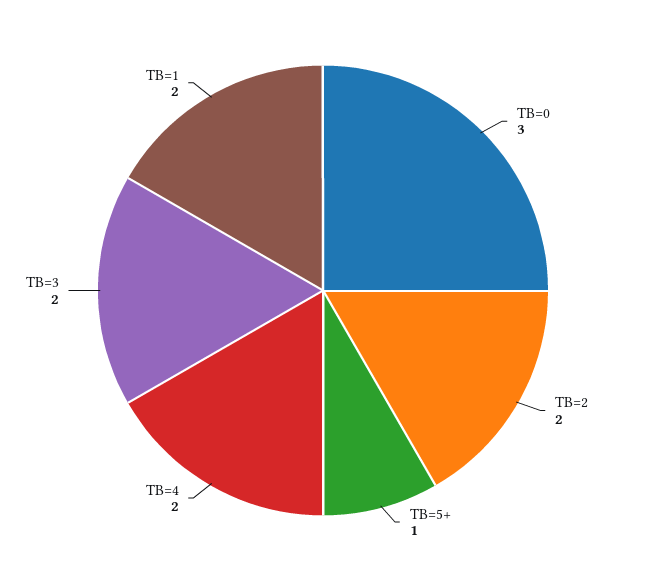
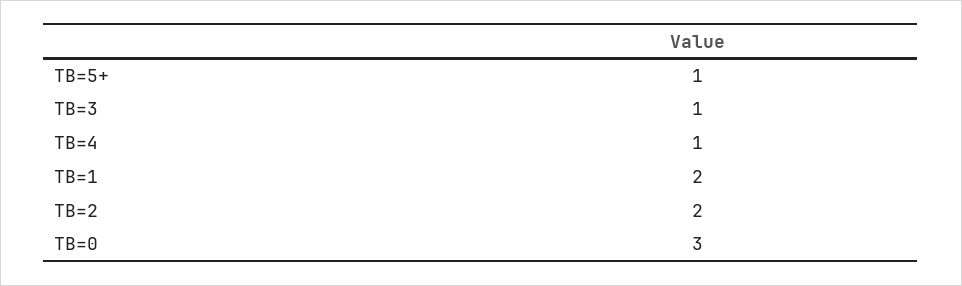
  {
    "TB=0": 3,
    "TB=2": 2,
    "TB=5+": 1,
-   "TB=4": 2,
+   "TB=4": 1,
-   "TB=3": 2,
+   "TB=3": 1,
    "TB=1": 2
  }

